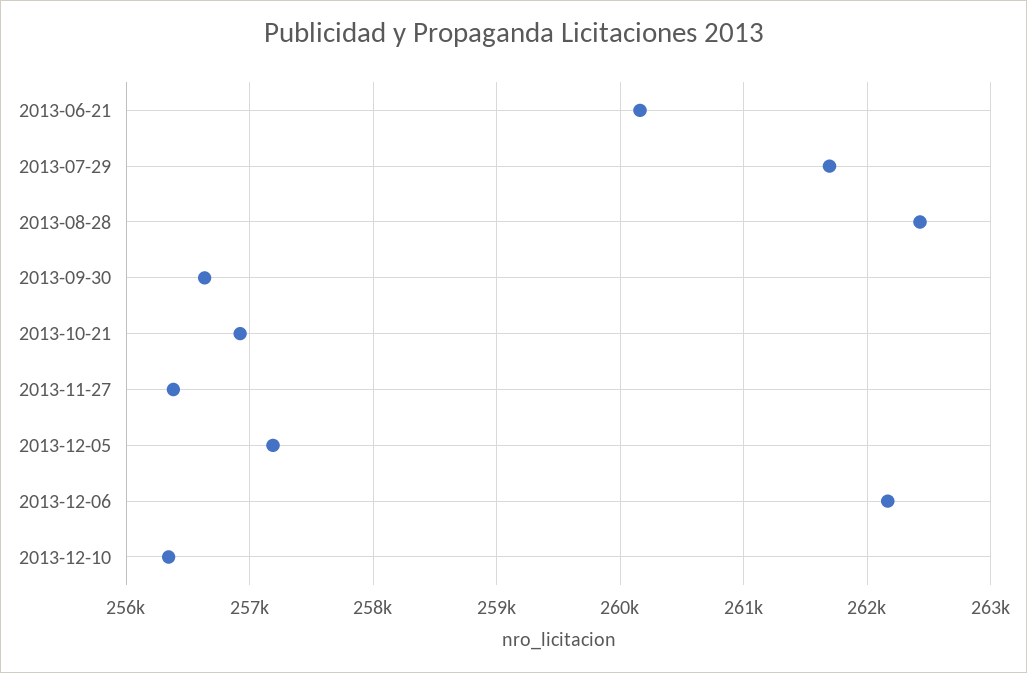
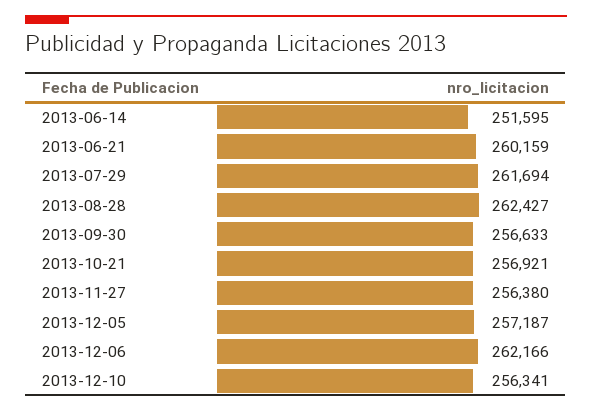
  {
    "2013-06-21": 260159,
    "2013-07-29": 261694,
    "2013-08-28": 262427,
    "2013-09-30": 256633,
    "2013-10-21": 256921,
    "2013-11-27": 256380,
    "2013-12-05": 257187,
    "2013-12-06": 262166,
-   "2013-12-10": 256341
+   "2013-12-10": 256341,
+   "2013-06-14": 251595
  }

